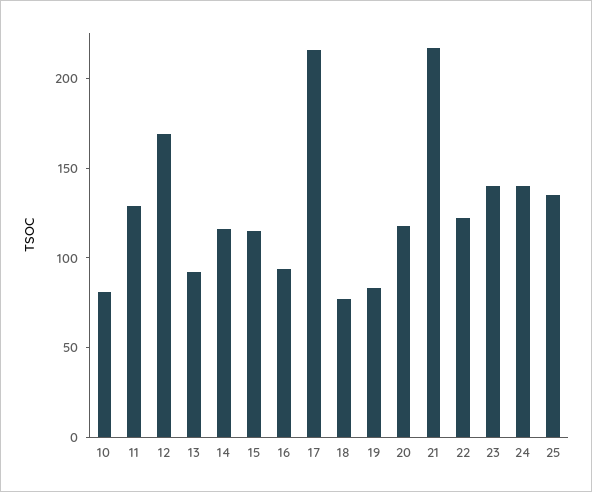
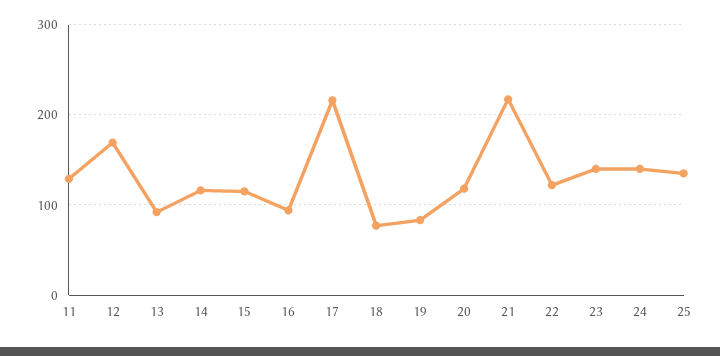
  {
-   "10": 80,
    "11": 130,
    "12": 170,
    "13": 90,
    "14": 120,
    "15": 120,
    "16": 90,
    "17": 220,
    "18": 80,
    "19": 80,
    "20": 120,
    "21": 220,
    "22": 120,
    "23": 140,
    "24": 140,
    "25": 140
  }

